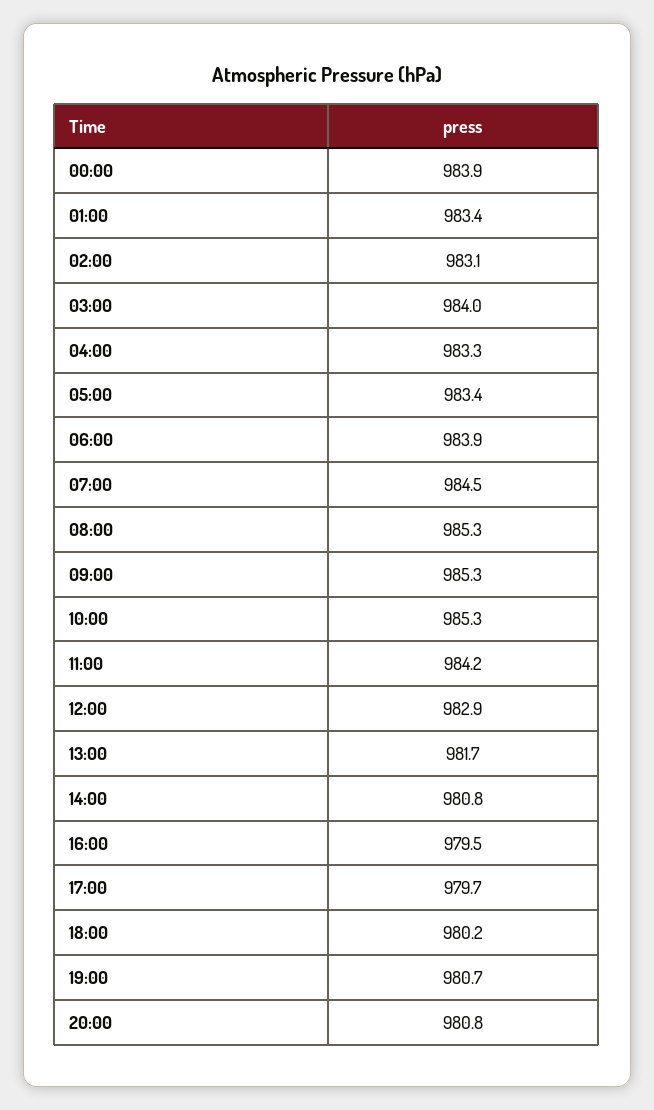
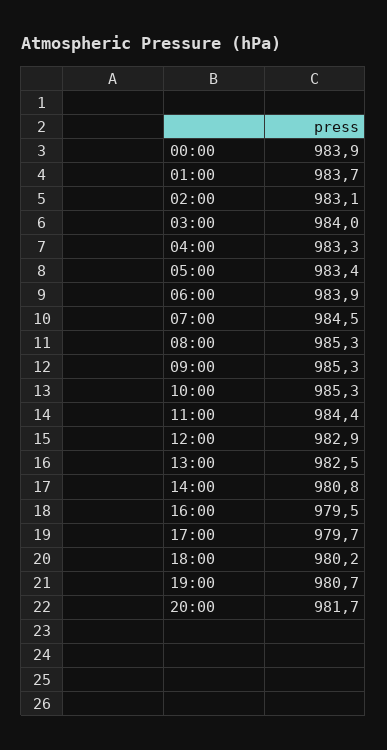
  {
    "00:00": 983.9,
-   "01:00": 983.4,
+   "01:00": 983.7,
    "02:00": 983.1,
    "03:00": 984,
    "04:00": 983.3,
    "05:00": 983.4,
    "06:00": 983.9,
    "07:00": 984.5,
    "08:00": 985.3,
    "09:00": 985.3,
    "10:00": 985.3,
-   "11:00": 984.2,
+   "11:00": 984.4,
    "12:00": 982.9,
-   "13:00": 981.7,
+   "13:00": 982.5,
    "14:00": 980.8,
    "16:00": 979.5,
    "17:00": 979.7,
    "18:00": 980.2,
    "19:00": 980.7,
-   "20:00": 980.8
+   "20:00": 981.7
  }

